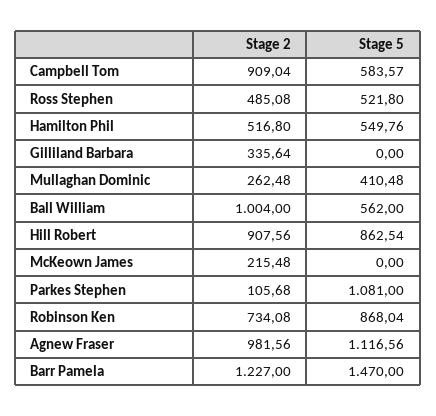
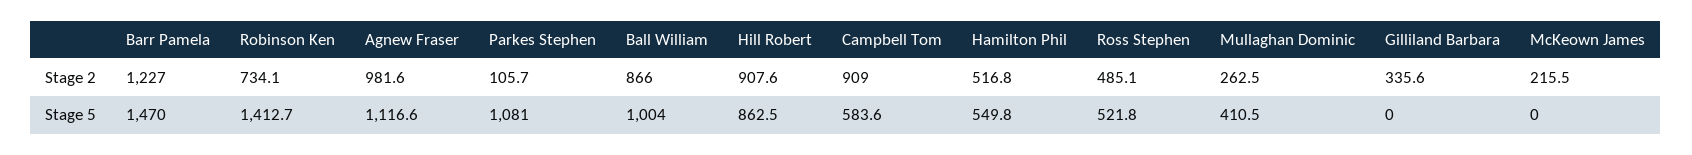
  {
    "Stage 2": {
      "Campbell Tom": 909.04,
      "Ross Stephen": 485.08,
      "Hamilton Phil": 516.8,
      "Gilliland Barbara": 335.64,
      "Mullaghan Dominic": 262.48,
-     "Ball William": 1004,
+     "Ball William": 866,
      "Hill Robert": 907.56,
      "McKeown James": 215.48,
      "Parkes Stephen": 105.68,
      "Robinson Ken": 734.08,
      "Agnew Fraser": 981.56,
      "Barr Pamela": 1227
    },
    "Stage 5": {
      "Campbell Tom": 583.57,
      "Ross Stephen": 521.8,
      "Hamilton Phil": 549.76,
      "Gilliland Barbara": 0,
      "Mullaghan Dominic": 410.48,
-     "Ball William": 562,
+     "Ball William": 1004,
      "Hill Robert": 862.54,
      "McKeown James": 0,
      "Parkes Stephen": 1081,
-     "Robinson Ken": 868.04,
+     "Robinson Ken": 1412.7,
      "Agnew Fraser": 1116.56,
      "Barr Pamela": 1470
    }
  }

